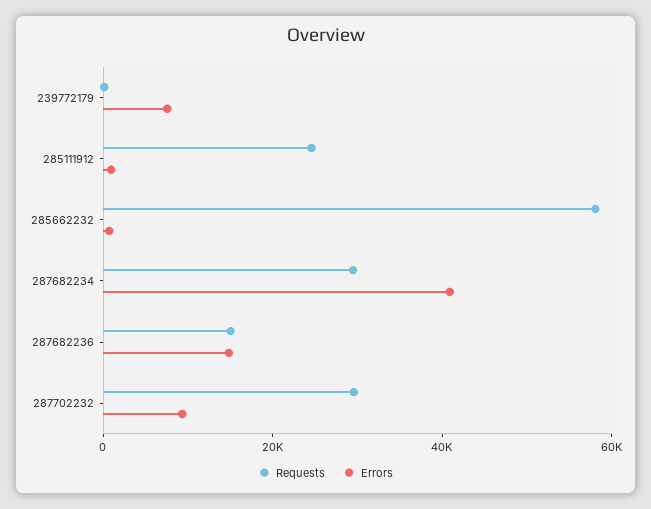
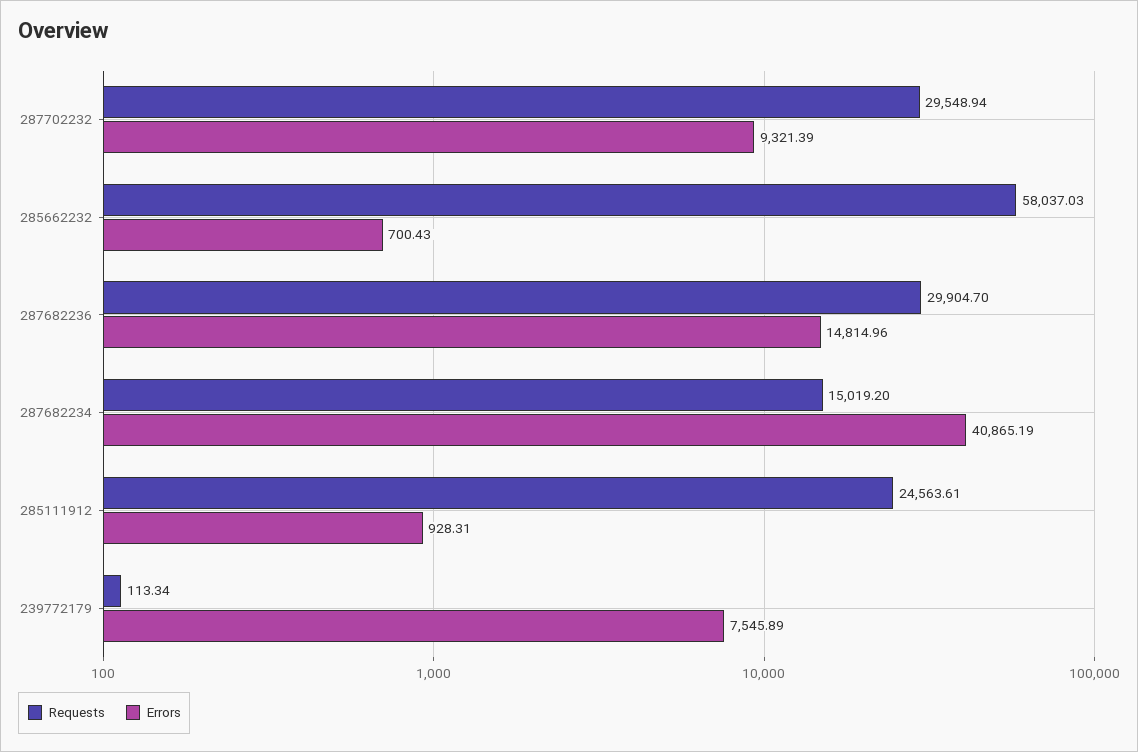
  {
    "Requests": {
      "239772179": 113.34,
      "285111912": 24563.61,
      "285662232": 58037.03,
-     "287682234": 30000,
+     "287682234": 15019.2,
-     "287682236": 15000,
+     "287682236": 29904.7,
      "287702232": 29548.94
    },
    "Errors": {
      "239772179": 7545.89,
      "285111912": 928.31,
      "285662232": 700.43,
      "287682234": 40865.19,
      "287682236": 14814.96,
      "287702232": 9321.39
    }
  }

